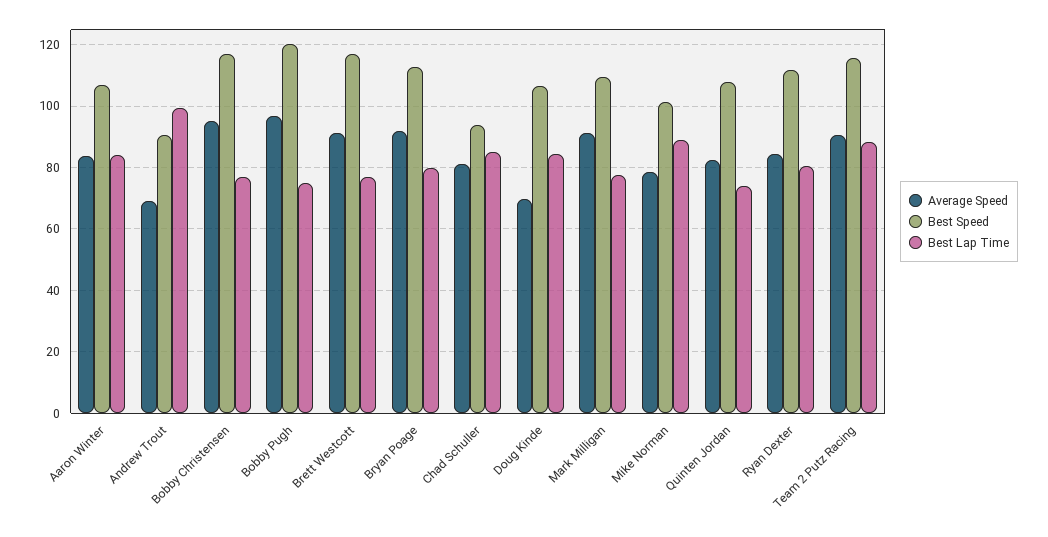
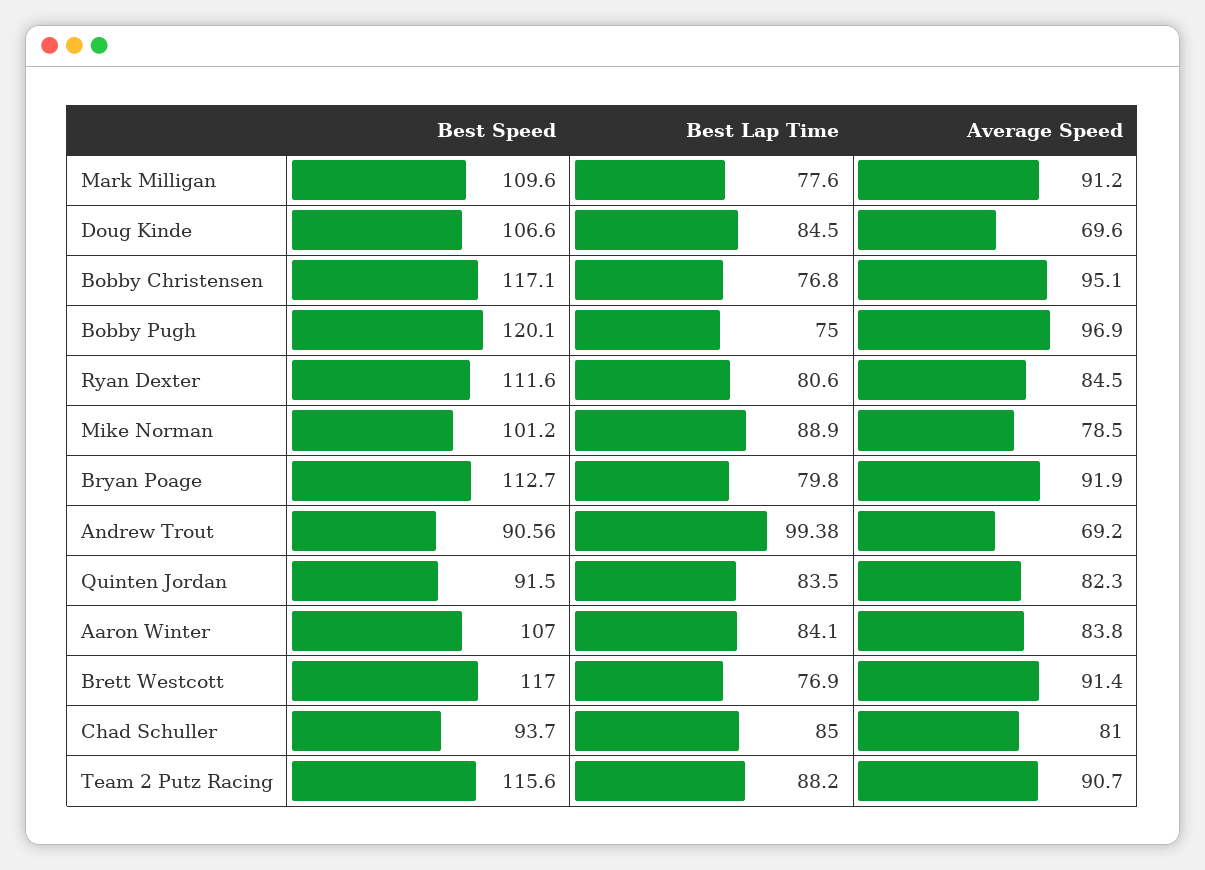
  {
    "Average Speed": {
      "Aaron Winter": 83.8,
      "Andrew Trout": 69.2,
      "Bobby Christensen": 95.1,
      "Bobby Pugh": 96.9,
      "Brett Westcott": 91.4,
      "Bryan Poage": 91.9,
      "Chad Schuller": 81,
      "Doug Kinde": 69.6,
      "Mark Milligan": 91.2,
      "Mike Norman": 78.5,
      "Quinten Jordan": 82.3,
      "Ryan Dexter": 84.5,
      "Team 2 Putz Racing": 90.7
    },
    "Best Speed": {
      "Aaron Winter": 107,
      "Andrew Trout": 90.56,
      "Bobby Christensen": 117.1,
      "Bobby Pugh": 120.1,
      "Brett Westcott": 117,
      "Bryan Poage": 112.7,
      "Chad Schuller": 93.7,
      "Doug Kinde": 106.6,
      "Mark Milligan": 109.6,
      "Mike Norman": 101.2,
-     "Quinten Jordan": 108,
+     "Quinten Jordan": 91.5,
      "Ryan Dexter": 111.6,
      "Team 2 Putz Racing": 115.6
    },
    "Best Lap Time": {
      "Aaron Winter": 84.1,
      "Andrew Trout": 99.38,
      "Bobby Christensen": 76.8,
      "Bobby Pugh": 75,
      "Brett Westcott": 76.9,
      "Bryan Poage": 79.8,
      "Chad Schuller": 85,
      "Doug Kinde": 84.5,
      "Mark Milligan": 77.6,
      "Mike Norman": 88.9,
-     "Quinten Jordan": 74,
+     "Quinten Jordan": 83.5,
      "Ryan Dexter": 80.6,
      "Team 2 Putz Racing": 88.2
    }
  }

